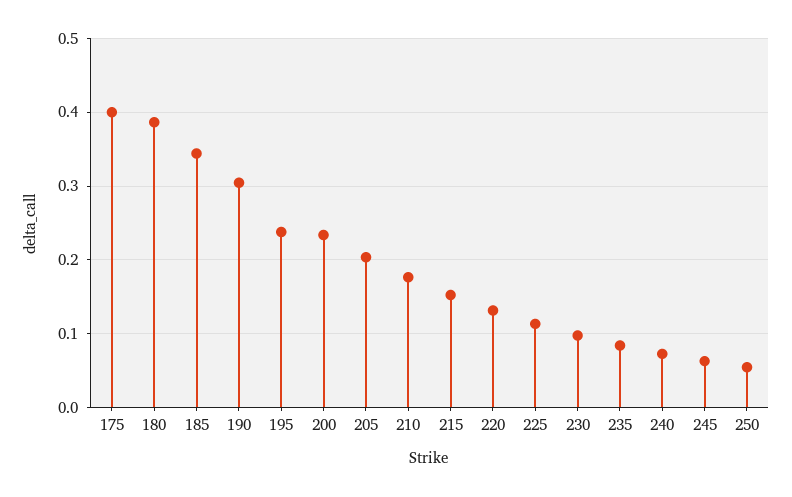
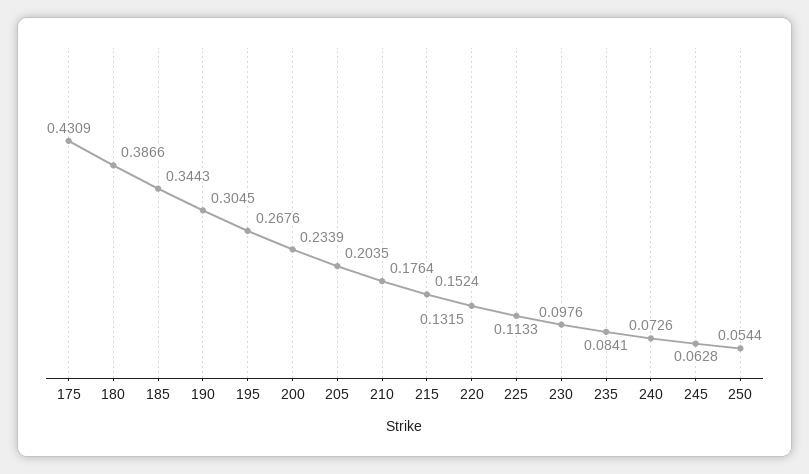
  {
-   "175": 0.4,
+   "175": 0.4309,
    "180": 0.3866,
    "185": 0.3443,
    "190": 0.3045,
-   "195": 0.24,
+   "195": 0.2676,
    "200": 0.2339,
    "205": 0.2035,
    "210": 0.1764,
    "215": 0.1524,
    "220": 0.1315,
    "225": 0.1133,
    "230": 0.0976,
    "235": 0.0841,
    "240": 0.0726,
    "245": 0.0628,
    "250": 0.0544
  }

